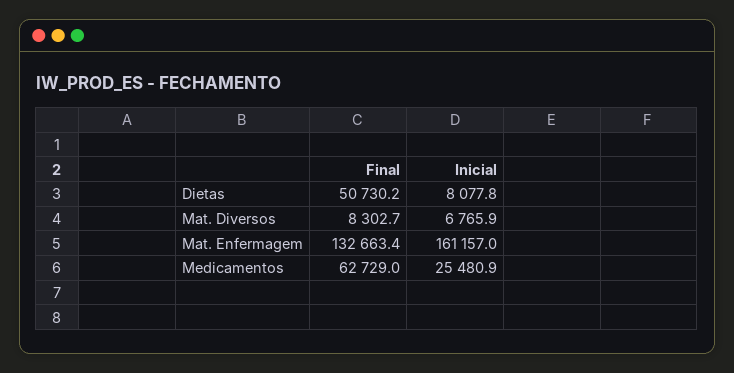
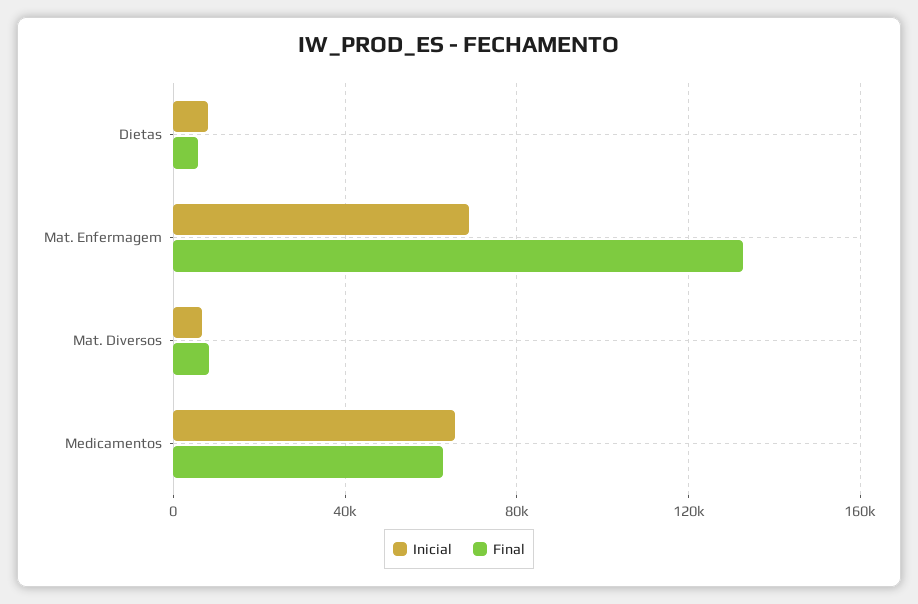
  {
    "Final": {
-     "Dietas": 50730.2,
+     "Dietas": 5000,
      "Mat. Diversos": 8302.7,
      "Mat. Enfermagem": 132663.4,
      "Medicamentos": 62729
    },
    "Inicial": {
      "Dietas": 8077.8,
      "Mat. Diversos": 6765.9,
-     "Mat. Enfermagem": 161157,
+     "Mat. Enfermagem": 70000,
-     "Medicamentos": 25480.9
+     "Medicamentos": 65000
    }
  }

